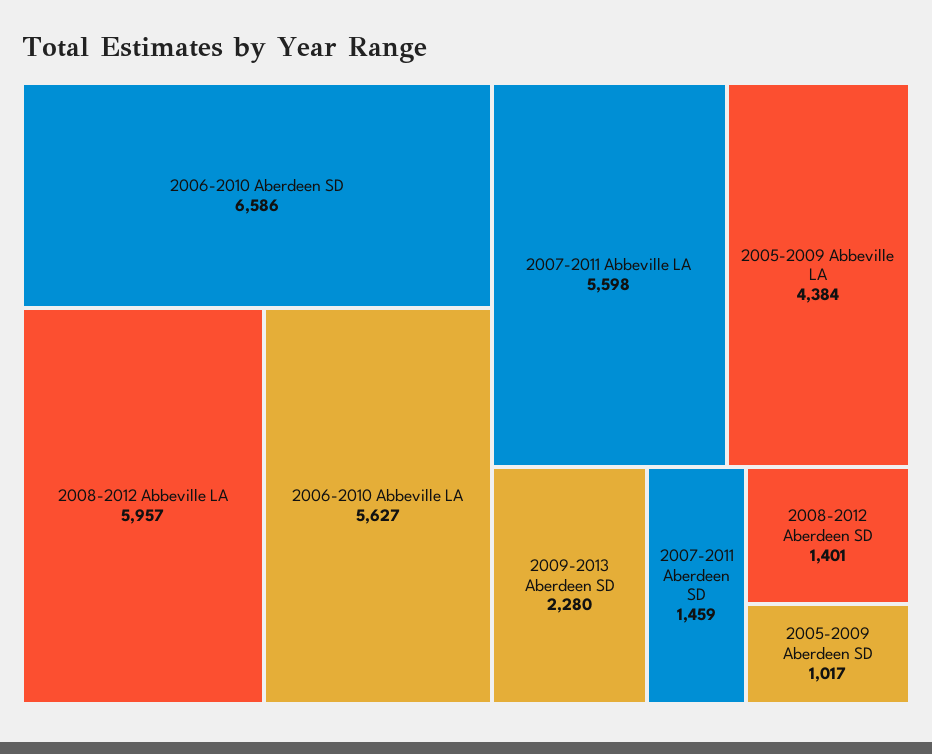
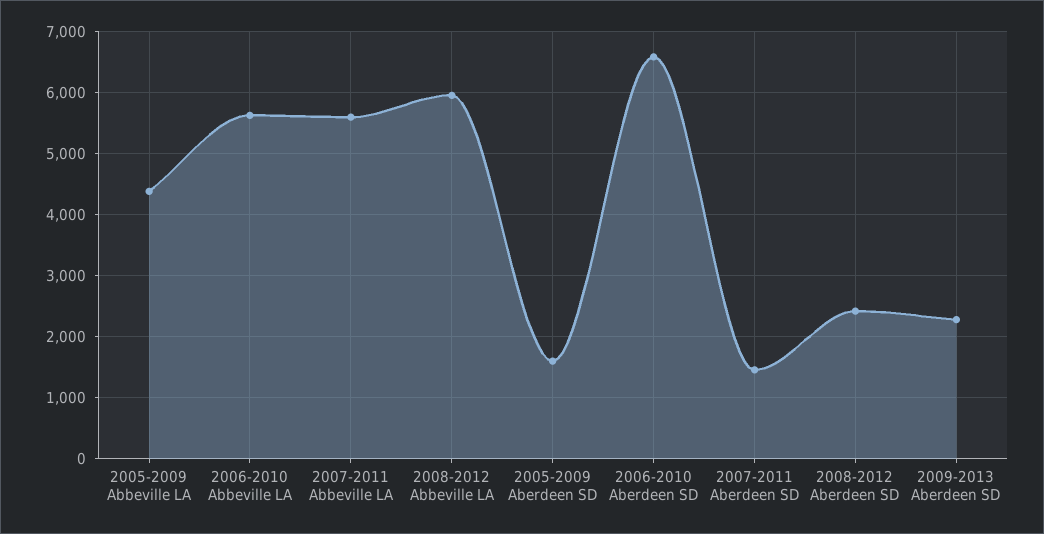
  {
    "2006-2010 Aberdeen SD": 6586,
    "2008-2012 Abbeville LA": 5957,
    "2006-2010 Abbeville LA": 5627,
    "2007-2011 Abbeville LA": 5598,
    "2005-2009 Abbeville LA": 4384,
    "2009-2013 Aberdeen SD": 2280,
    "2007-2011 Aberdeen SD": 1459,
-   "2008-2012 Aberdeen SD": 1401,
+   "2008-2012 Aberdeen SD": 2400,
-   "2005-2009 Aberdeen SD": 1017
+   "2005-2009 Aberdeen SD": 1600
  }

